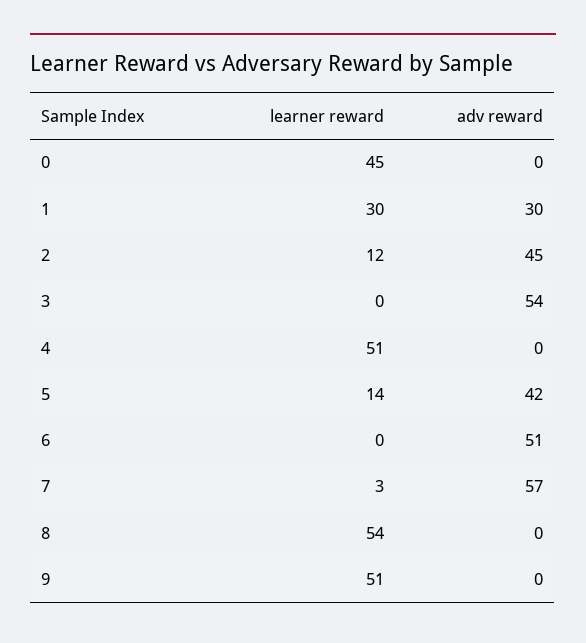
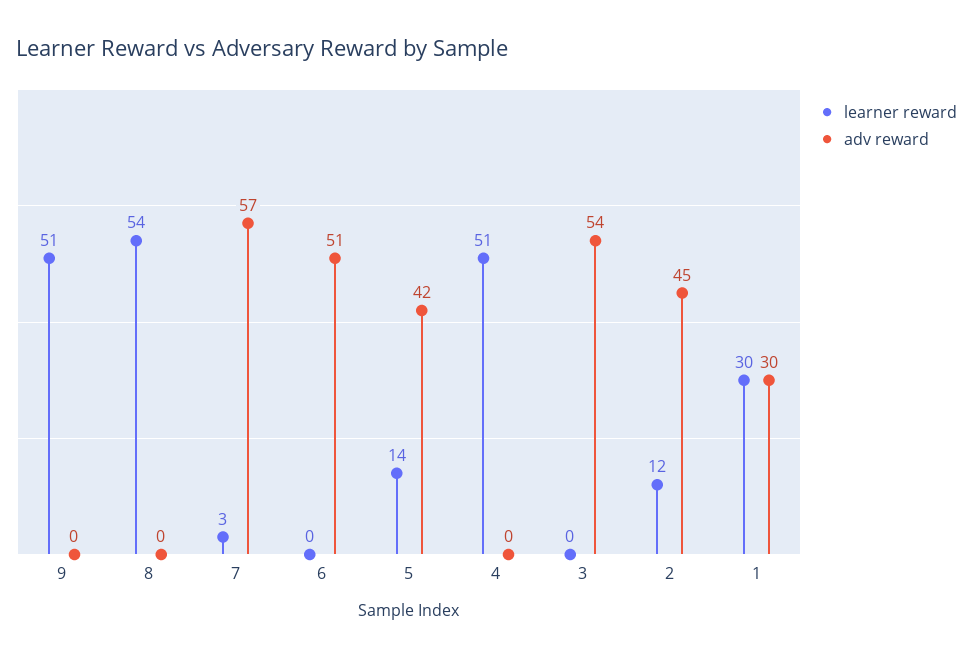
  {
    "learner reward": {
-     "0": 45,
      "1": 30,
      "2": 12,
      "3": 0,
      "4": 51,
      "5": 14,
      "6": 0,
      "7": 3,
      "8": 54,
      "9": 51
    },
    "adv reward": {
-     "0": 0,
      "1": 30,
      "2": 45,
      "3": 54,
      "4": 0,
      "5": 42,
      "6": 51,
      "7": 57,
      "8": 0,
      "9": 0
    }
  }

